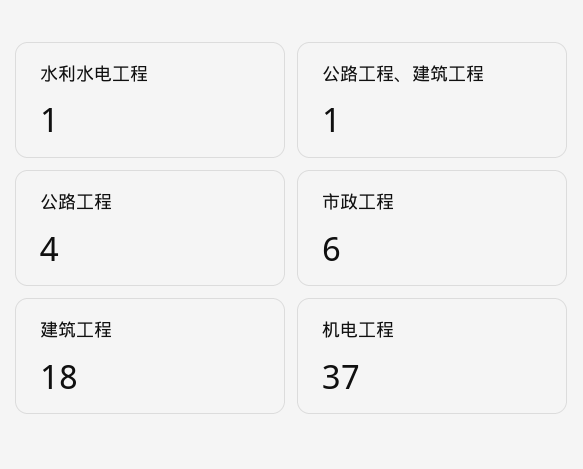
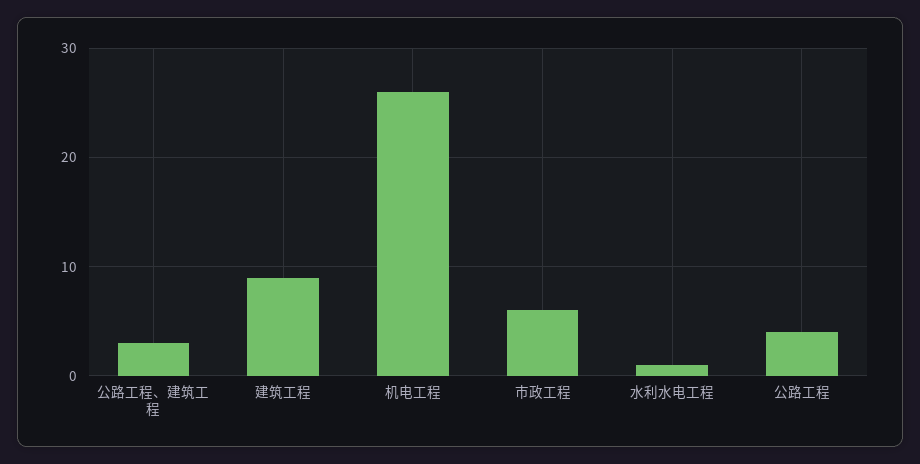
  {
    "水利水电工程": 1,
-   "公路工程、建筑工程": 1,
+   "公路工程、建筑工程": 3,
    "公路工程": 4,
    "市政工程": 6,
-   "建筑工程": 18,
+   "建筑工程": 9,
-   "机电工程": 37
+   "机电工程": 26
  }

